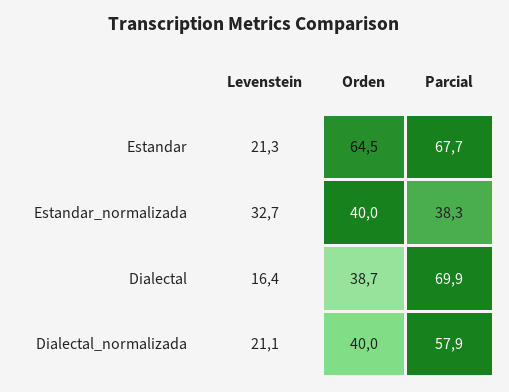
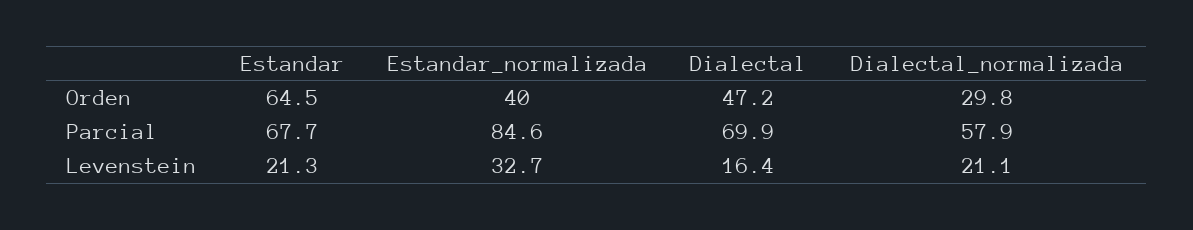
  {
    "Levenstein": {
      "Estandar": 21.3,
      "Estandar_normalizada": 32.7,
      "Dialectal": 16.4,
      "Dialectal_normalizada": 21.1
    },
    "Orden": {
      "Estandar": 64.5,
      "Estandar_normalizada": 40,
-     "Dialectal": 38.7,
+     "Dialectal": 47.2,
-     "Dialectal_normalizada": 40
+     "Dialectal_normalizada": 29.8
    },
    "Parcial": {
      "Estandar": 67.7,
-     "Estandar_normalizada": 38.3,
+     "Estandar_normalizada": 84.6,
      "Dialectal": 69.9,
      "Dialectal_normalizada": 57.9
    }
  }

